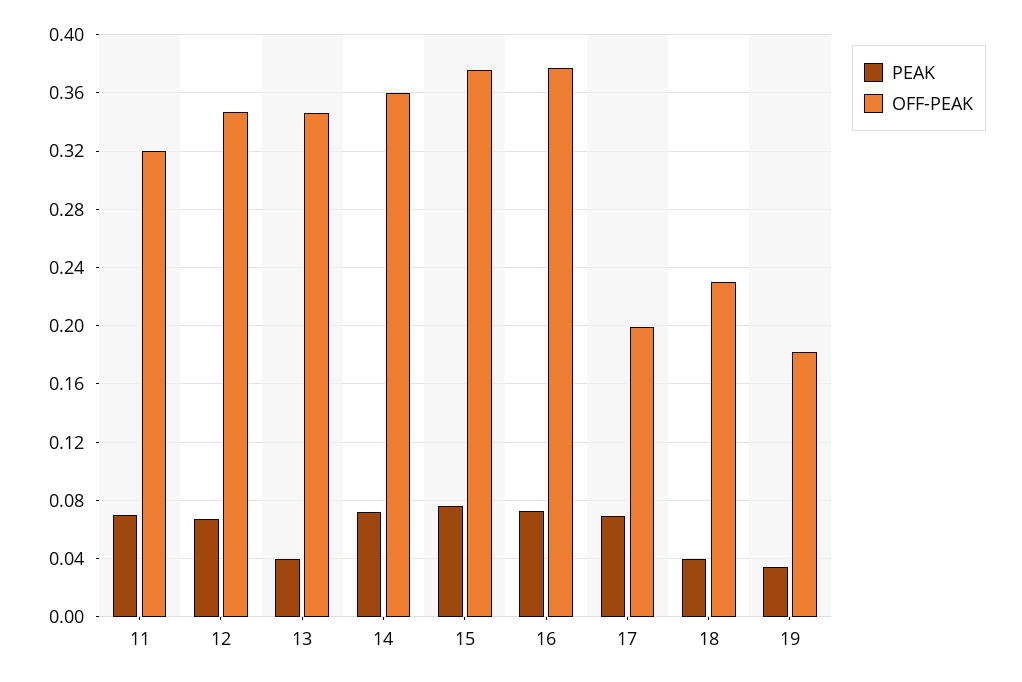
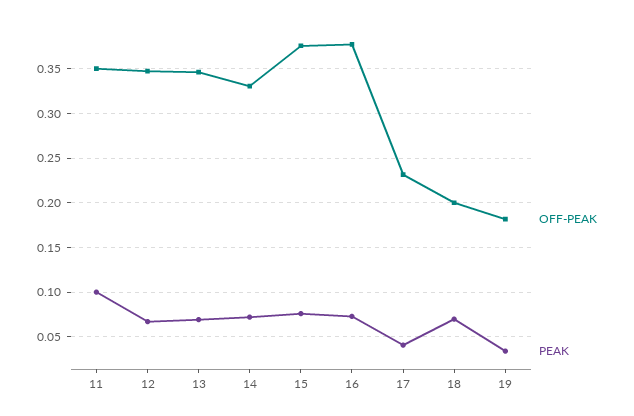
  {
    "PEAK": {
-     "11": 0.07,
+     "11": 0.1,
      "12": 0.065,
-     "13": 0.04,
+     "13": 0.07,
      "14": 0.07,
      "15": 0.075,
      "16": 0.075,
-     "17": 0.07,
+     "17": 0.04,
-     "18": 0.04,
+     "18": 0.07,
      "19": 0.035
    },
    "OFF-PEAK": {
-     "11": 0.32,
+     "11": 0.35,
      "12": 0.345,
      "13": 0.345,
-     "14": 0.36,
+     "14": 0.33,
      "15": 0.375,
      "16": 0.375,
-     "17": 0.2,
+     "17": 0.23,
-     "18": 0.23,
+     "18": 0.2,
      "19": 0.18
    }
  }

